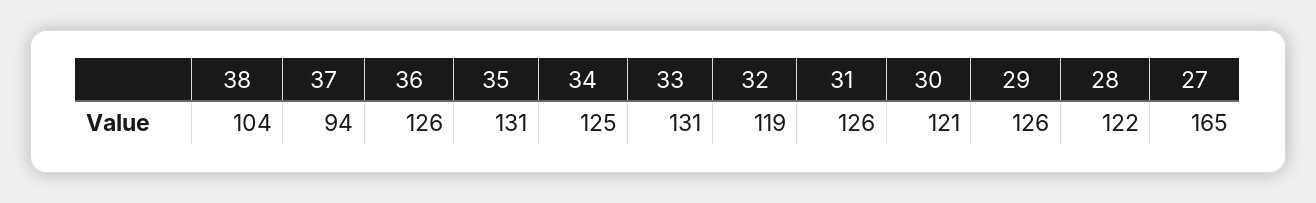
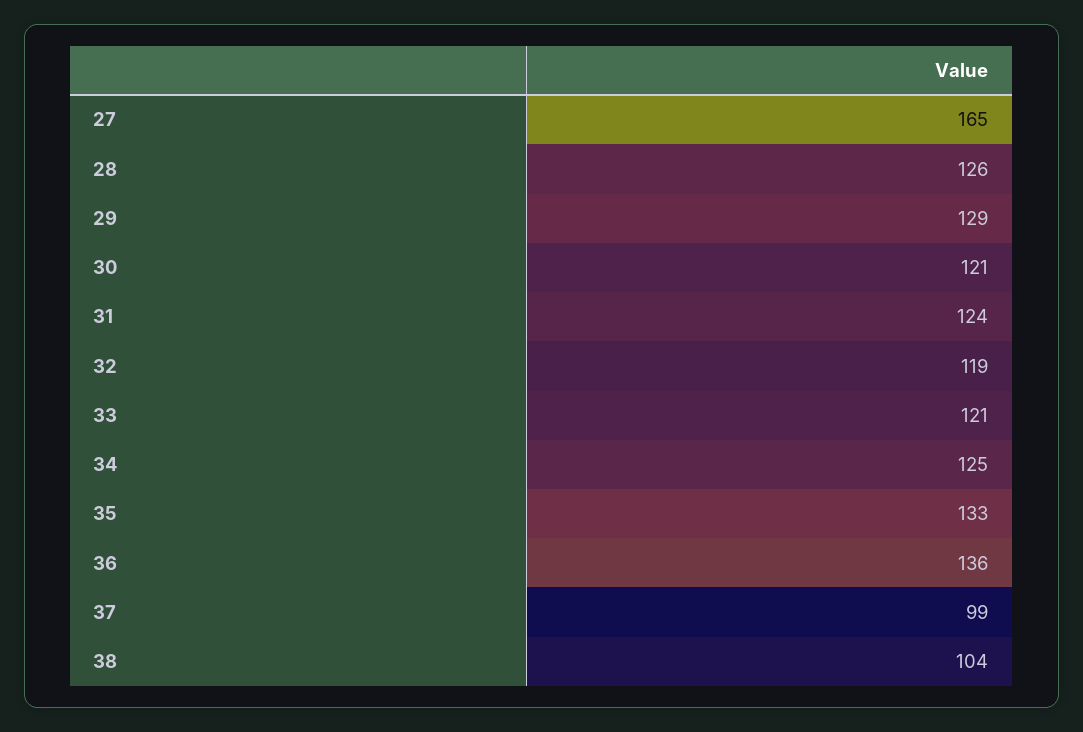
  {
    "38": 104,
-   "37": 94,
+   "37": 99,
-   "36": 126,
+   "36": 136,
-   "35": 131,
+   "35": 133,
    "34": 125,
-   "33": 131,
+   "33": 121,
    "32": 119,
-   "31": 126,
+   "31": 124,
    "30": 121,
-   "29": 126,
+   "29": 129,
-   "28": 122,
+   "28": 126,
    "27": 165
  }

